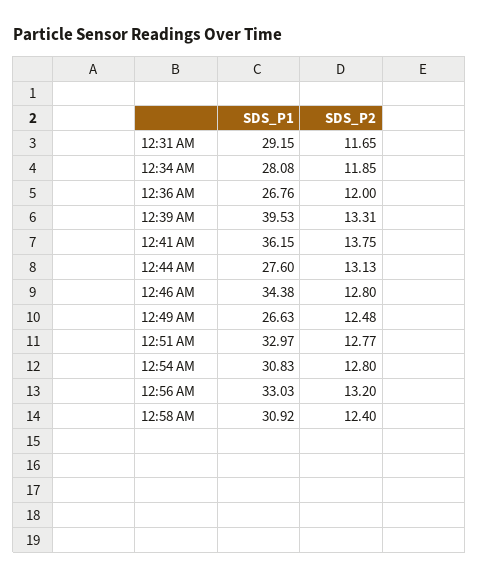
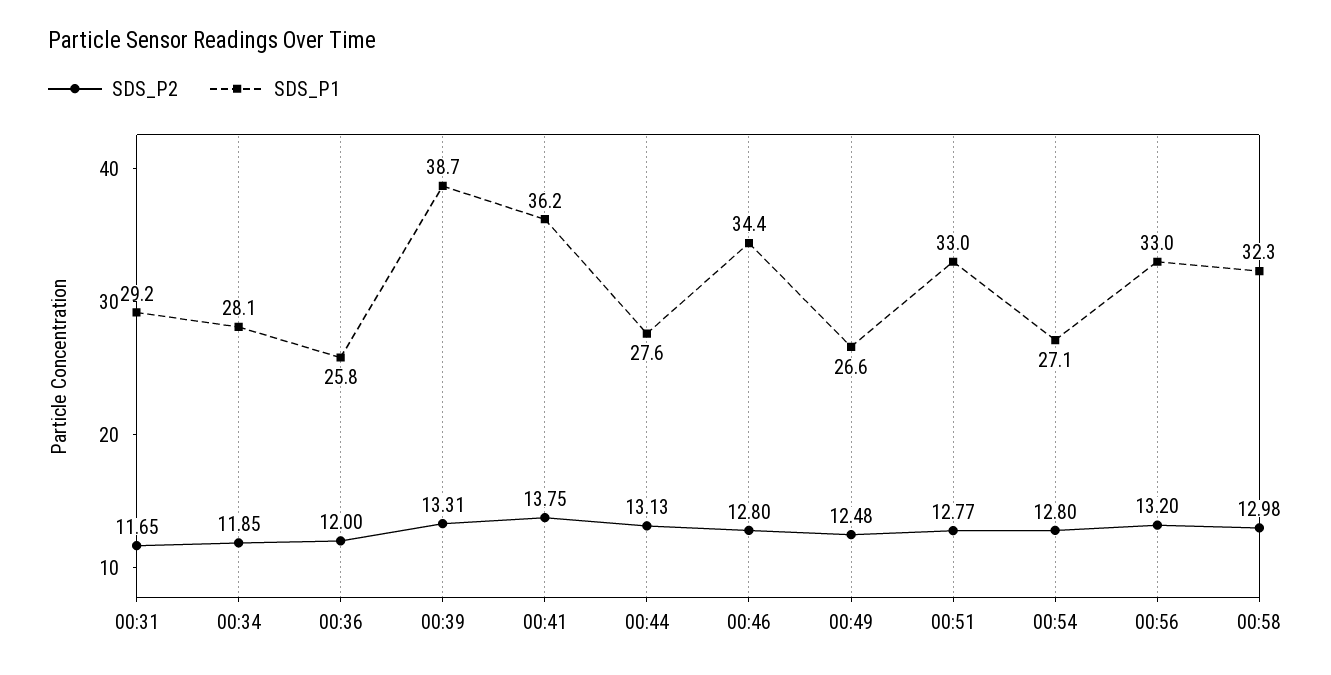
  {
    "SDS_P1": {
      "12:31 AM": 29.15,
      "12:34 AM": 28.08,
-     "12:36 AM": 26.76,
+     "12:36 AM": 25.8,
-     "12:39 AM": 39.53,
+     "12:39 AM": 38.7,
      "12:41 AM": 36.15,
      "12:44 AM": 27.6,
      "12:46 AM": 34.38,
      "12:49 AM": 26.63,
      "12:51 AM": 32.97,
-     "12:54 AM": 30.83,
+     "12:54 AM": 27.1,
      "12:56 AM": 33.03,
-     "12:58 AM": 30.92
+     "12:58 AM": 32.3
    },
    "SDS_P2": {
      "12:31 AM": 11.65,
      "12:34 AM": 11.85,
      "12:36 AM": 12,
      "12:39 AM": 13.31,
      "12:41 AM": 13.75,
      "12:44 AM": 13.13,
      "12:46 AM": 12.8,
      "12:49 AM": 12.48,
      "12:51 AM": 12.77,
      "12:54 AM": 12.8,
      "12:56 AM": 13.2,
-     "12:58 AM": 12.4
+     "12:58 AM": 12.98
    }
  }

